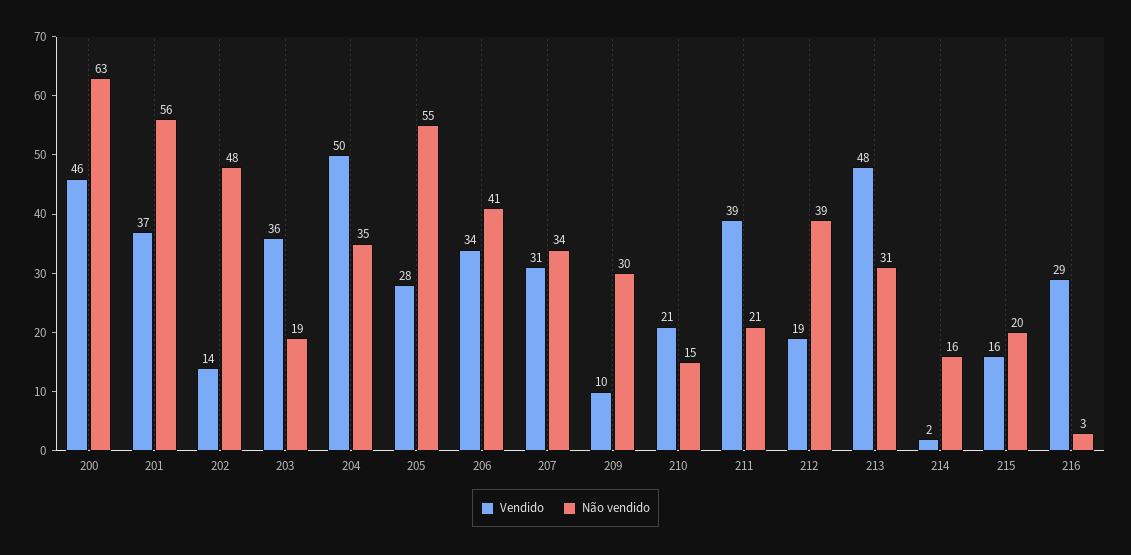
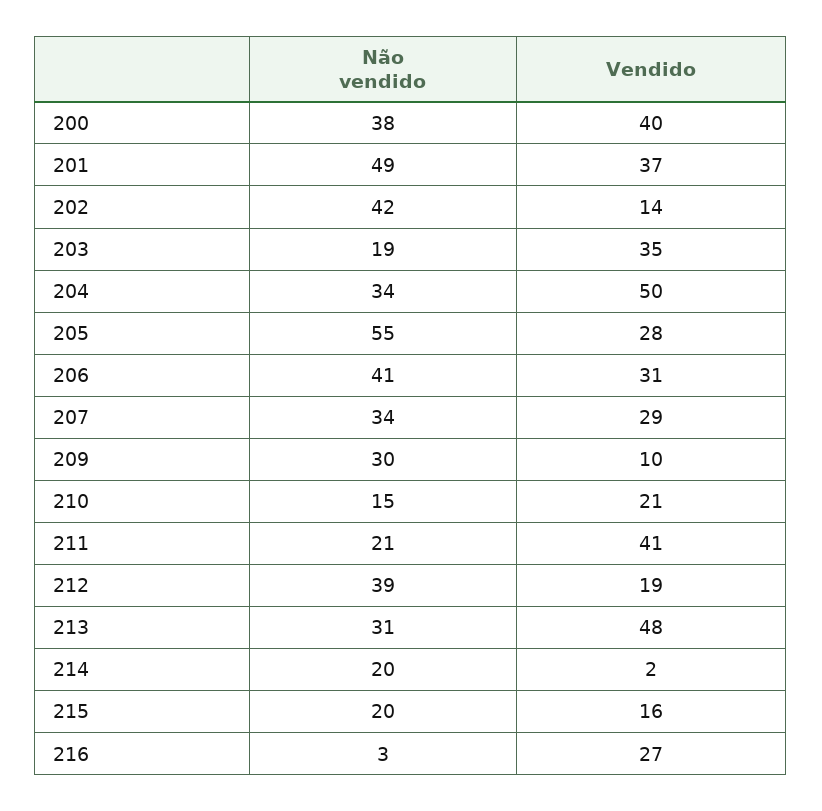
  {
    "Vendido": {
-     "200": 46,
+     "200": 40,
      "201": 37,
      "202": 14,
-     "203": 36,
+     "203": 35,
      "204": 50,
      "205": 28,
-     "206": 34,
+     "206": 31,
-     "207": 31,
+     "207": 29,
      "209": 10,
      "210": 21,
-     "211": 39,
+     "211": 41,
      "212": 19,
      "213": 48,
      "214": 2,
      "215": 16,
-     "216": 29
+     "216": 27
    },
    "Não vendido": {
-     "200": 63,
+     "200": 38,
-     "201": 56,
+     "201": 49,
-     "202": 48,
+     "202": 42,
      "203": 19,
-     "204": 35,
+     "204": 34,
      "205": 55,
      "206": 41,
      "207": 34,
      "209": 30,
      "210": 15,
      "211": 21,
      "212": 39,
      "213": 31,
-     "214": 16,
+     "214": 20,
      "215": 20,
      "216": 3
    }
  }

